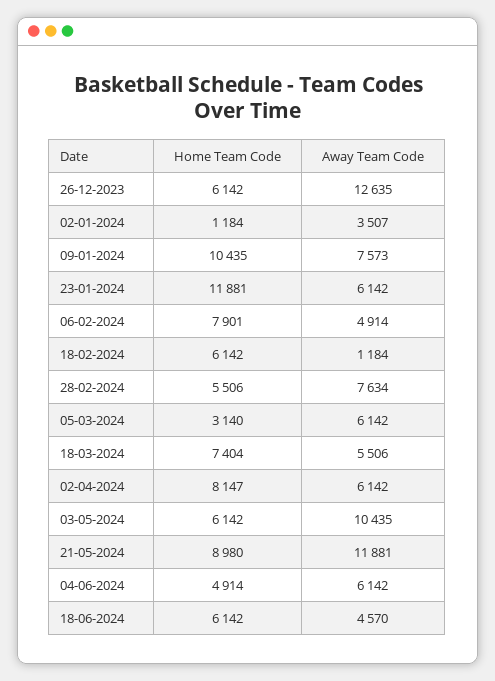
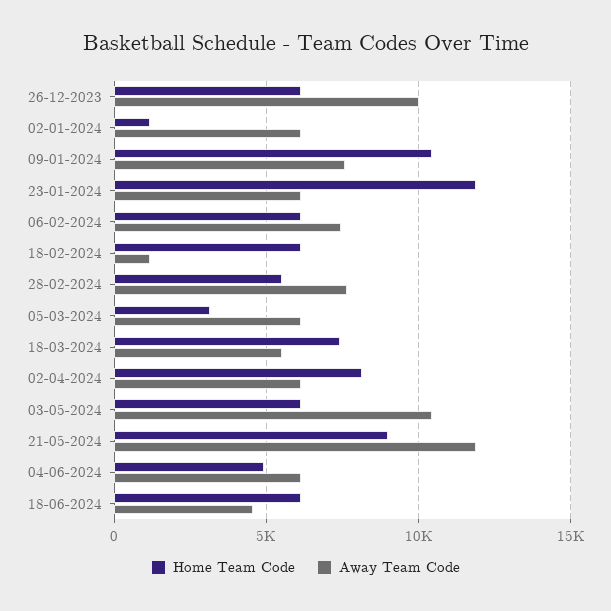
  {
    "Home Team Code": {
      "26-12-2023": 6142,
      "02-01-2024": 1184,
      "09-01-2024": 10435,
      "23-01-2024": 11881,
-     "06-02-2024": 7901,
+     "06-02-2024": 6000,
      "18-02-2024": 6142,
      "28-02-2024": 5506,
      "05-03-2024": 3140,
      "18-03-2024": 7404,
      "02-04-2024": 8147,
      "03-05-2024": 6142,
      "21-05-2024": 8980,
      "04-06-2024": 4914,
      "18-06-2024": 6142
    },
    "Away Team Code": {
-     "26-12-2023": 12635,
+     "26-12-2023": 10000,
-     "02-01-2024": 3507,
+     "02-01-2024": 6000,
      "09-01-2024": 7573,
      "23-01-2024": 6142,
-     "06-02-2024": 4914,
+     "06-02-2024": 7500,
      "18-02-2024": 1184,
      "28-02-2024": 7634,
      "05-03-2024": 6142,
      "18-03-2024": 5506,
      "02-04-2024": 6142,
      "03-05-2024": 10435,
      "21-05-2024": 11881,
      "04-06-2024": 6142,
      "18-06-2024": 4570
    }
  }

